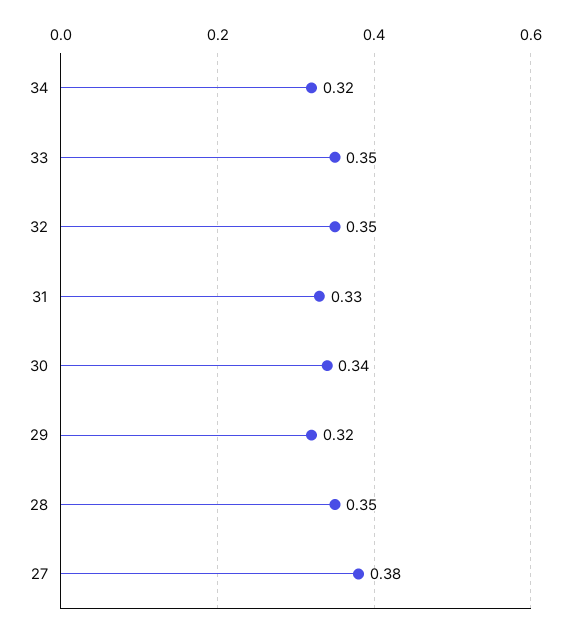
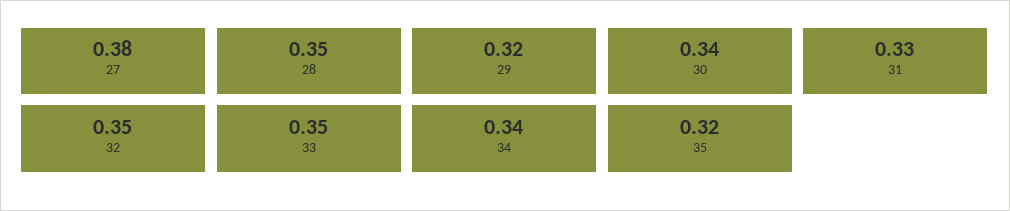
  {
-   "34": 0.32,
+   "34": 0.34,
    "33": 0.35,
    "32": 0.35,
    "31": 0.33,
    "30": 0.34,
    "29": 0.32,
    "28": 0.35,
-   "27": 0.38
+   "27": 0.38,
+   "35": 0.32
  }

